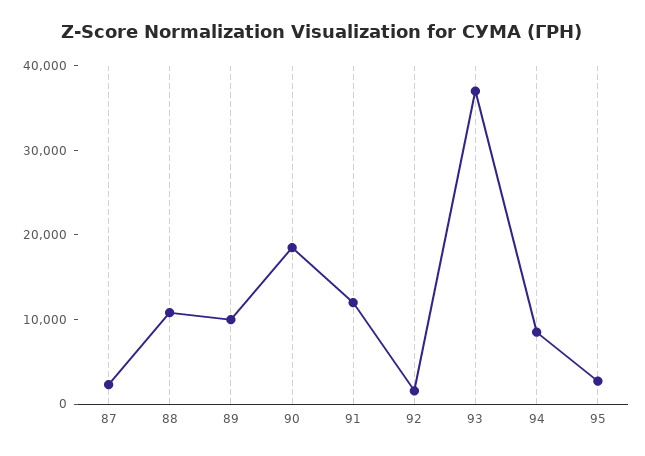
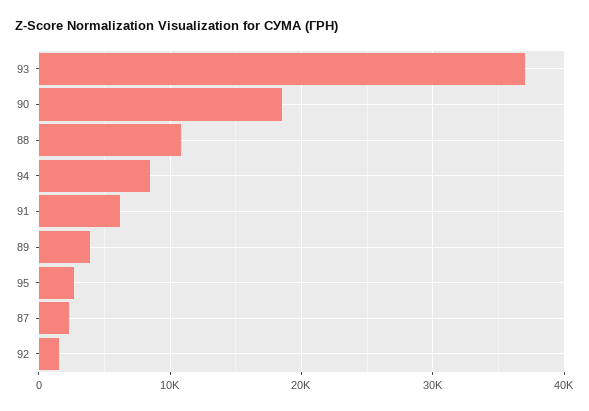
  {
    "87": 2000,
    "88": 11000,
-   "89": 10000,
+   "89": 4000,
    "90": 19000,
-   "91": 12000,
+   "91": 6000,
    "92": 2000,
    "93": 37000,
    "94": 9000,
    "95": 3000
  }

